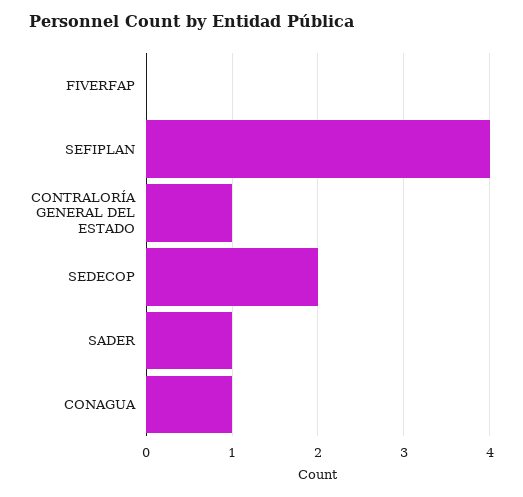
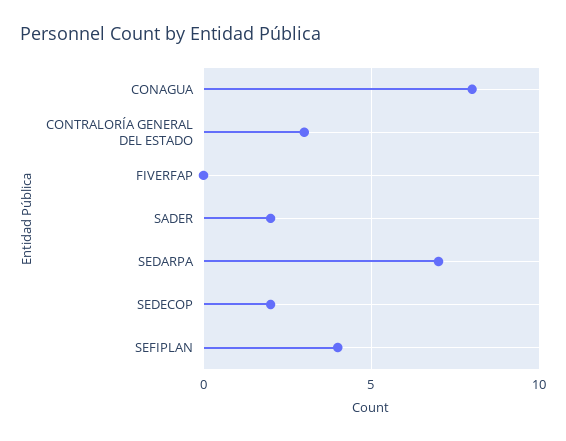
  {
    "FIVERFAP": 0,
    "SEFIPLAN": 4,
-   "CONTRALORÍA GENERAL DEL ESTADO": 1,
+   "CONTRALORÍA GENERAL DEL ESTADO": 3,
    "SEDECOP": 2,
-   "SADER": 1,
+   "SADER": 2,
-   "CONAGUA": 1
+   "CONAGUA": 8,
+   "SEDARPA": 7
  }

